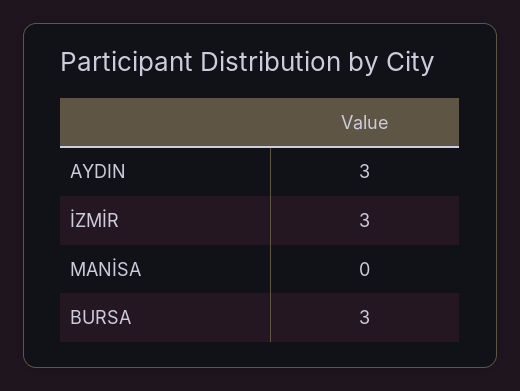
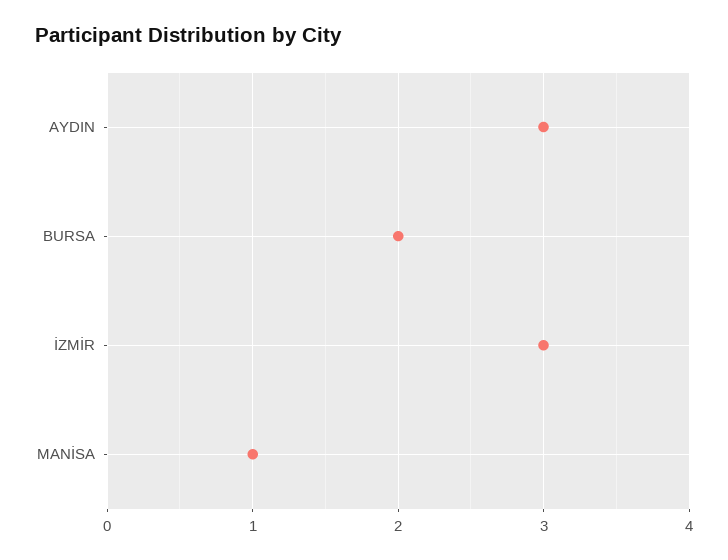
  {
    "AYDIN": 3,
    "İZMİR": 3,
-   "MANİSA": 0,
+   "MANİSA": 1,
-   "BURSA": 3
+   "BURSA": 2
  }

